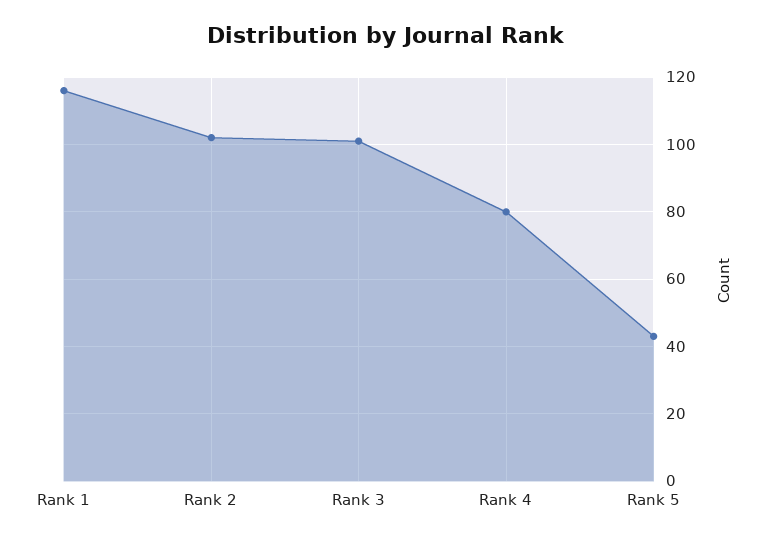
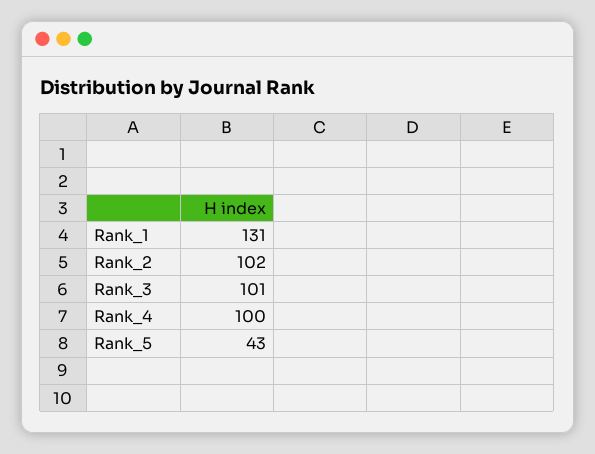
  {
-   "Rank 1": 115,
+   "Rank 1": 131,
    "Rank 2": 102,
    "Rank 3": 101,
-   "Rank 4": 80,
+   "Rank 4": 100,
    "Rank 5": 43
  }

